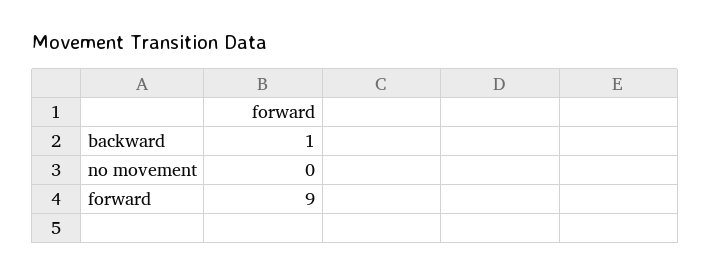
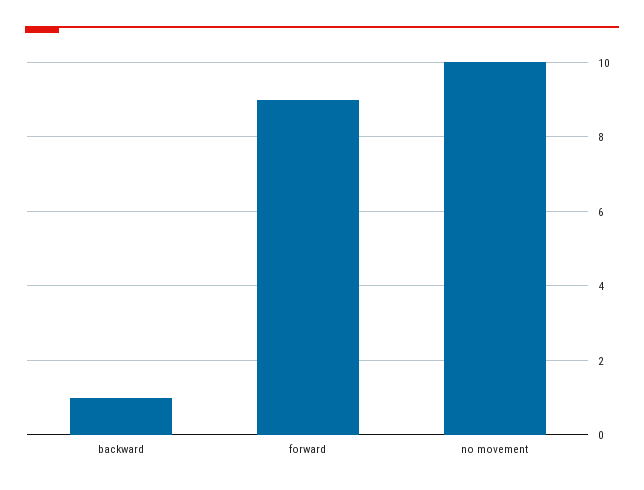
  {
    "backward": 1,
-   "no movement": 0,
+   "no movement": 10,
    "forward": 9
  }

